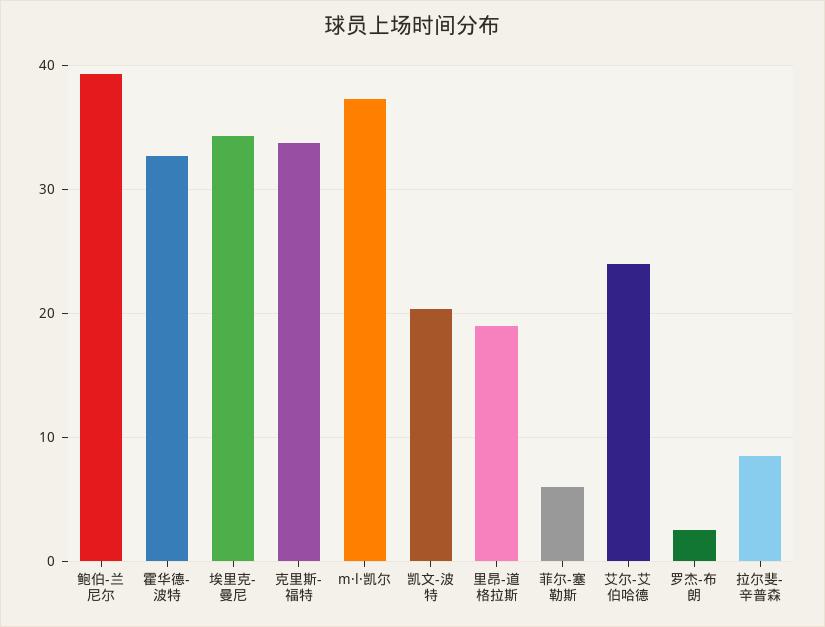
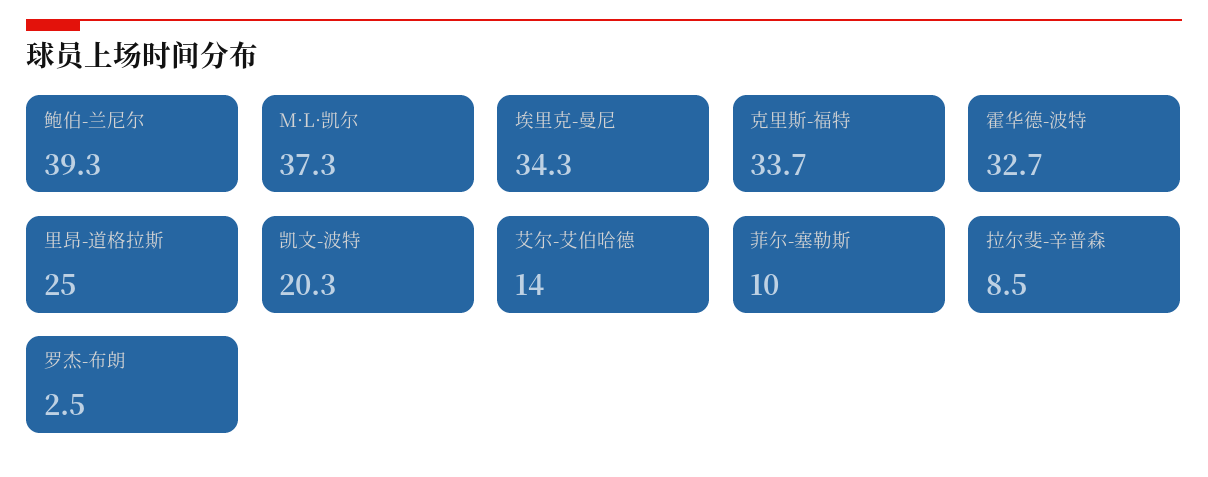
  {
    "鲍伯-兰尼尔": 39.3,
    "霍华德-波特": 32.7,
    "埃里克-曼尼": 34.3,
    "克里斯-福特": 33.7,
    "m·l·凯尔": 37.3,
    "凯文-波特": 20.3,
-   "里昂-道格拉斯": 19,
+   "里昂-道格拉斯": 25,
-   "菲尔-塞勒斯": 6,
+   "菲尔-塞勒斯": 10,
-   "艾尔-艾伯哈德": 24,
+   "艾尔-艾伯哈德": 14,
    "罗杰-布朗": 2.5,
    "拉尔斐-辛普森": 8.5
  }

